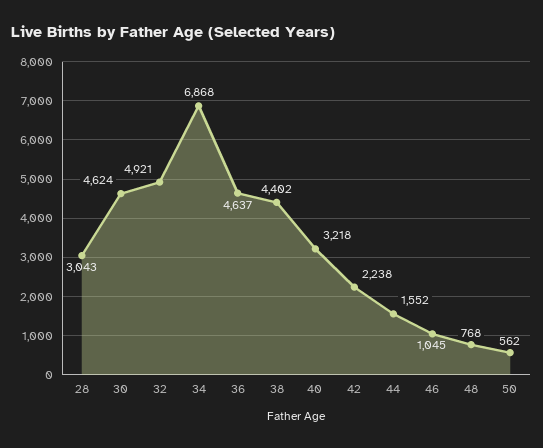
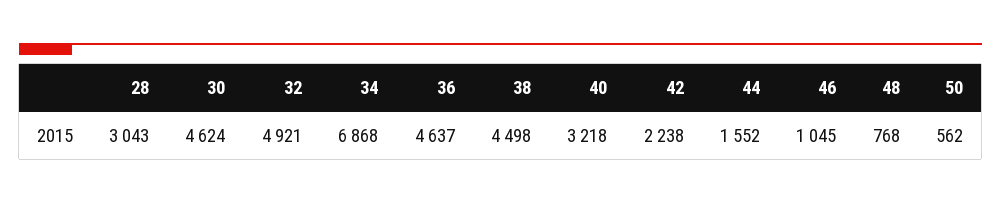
  {
    "28": 3043,
    "30": 4624,
    "32": 4921,
    "34": 6868,
    "36": 4637,
-   "38": 4402,
+   "38": 4498,
    "40": 3218,
    "42": 2238,
    "44": 1552,
    "46": 1045,
    "48": 768,
    "50": 562
  }

